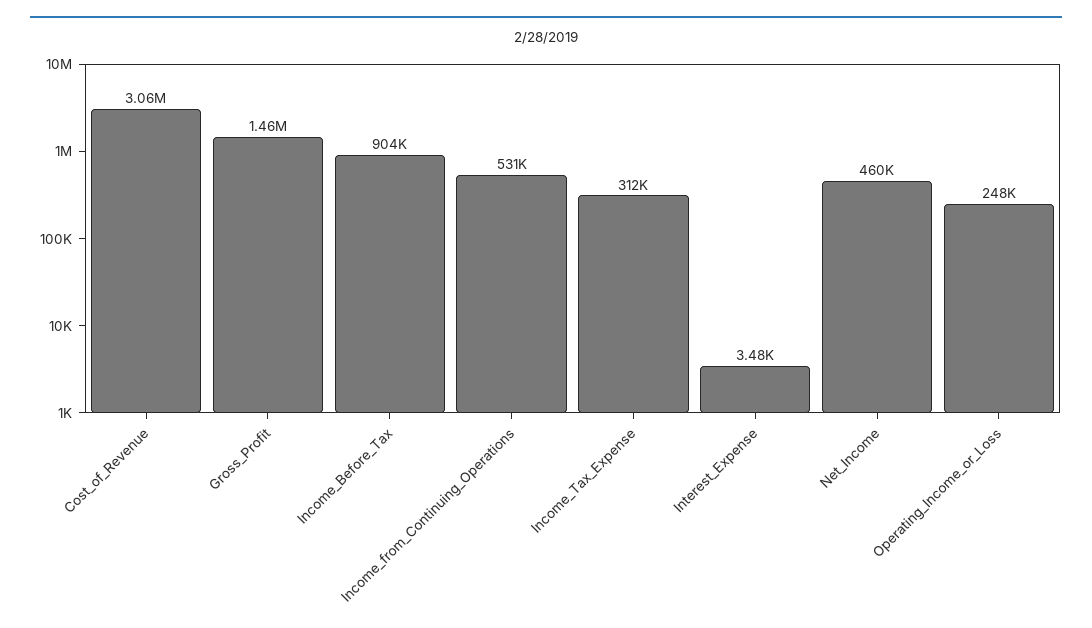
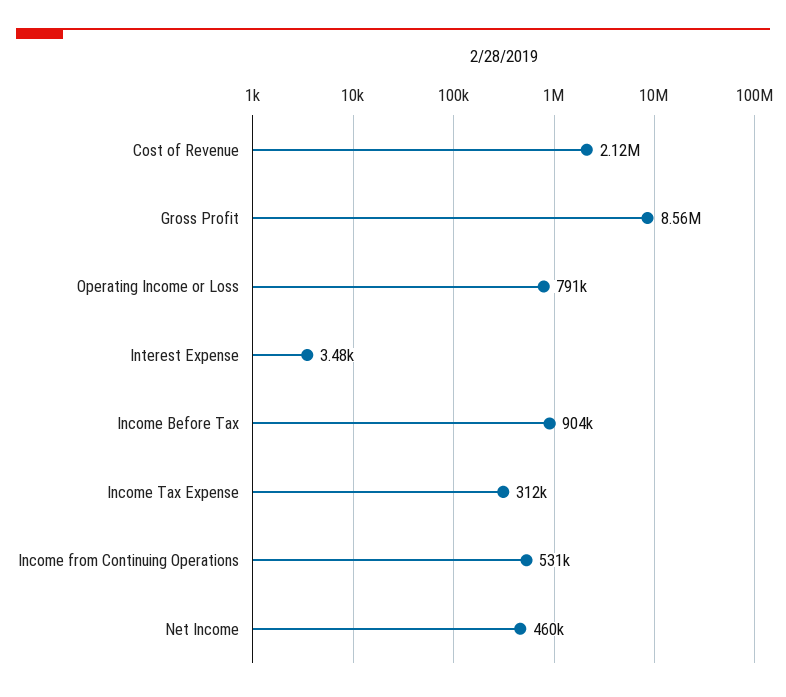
  {
-   "Cost_of_Revenue": 3060000,
+   "Cost_of_Revenue": 2120000,
-   "Gross_Profit": 1460000,
+   "Gross_Profit": 8560000,
    "Income_Before_Tax": 904000,
    "Income_from_Continuing_Operations": 531000,
    "Income_Tax_Expense": 312000,
    "Interest_Expense": 3480,
    "Net_Income": 460000,
-   "Operating_Income_or_Loss": 248000
+   "Operating_Income_or_Loss": 791000
  }

